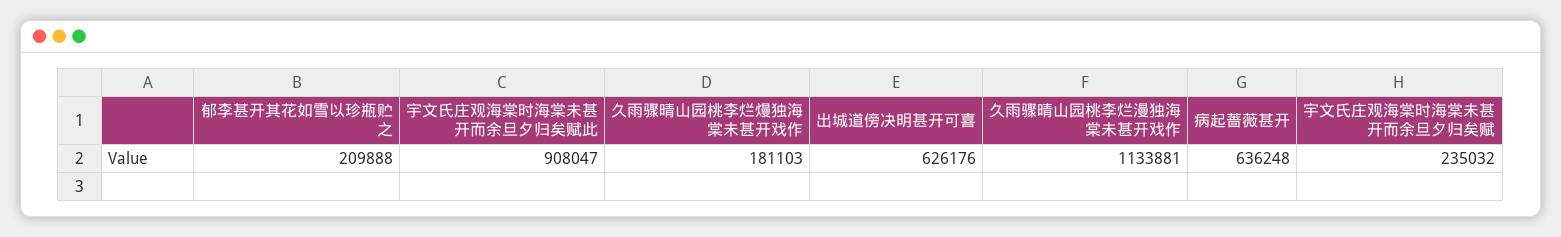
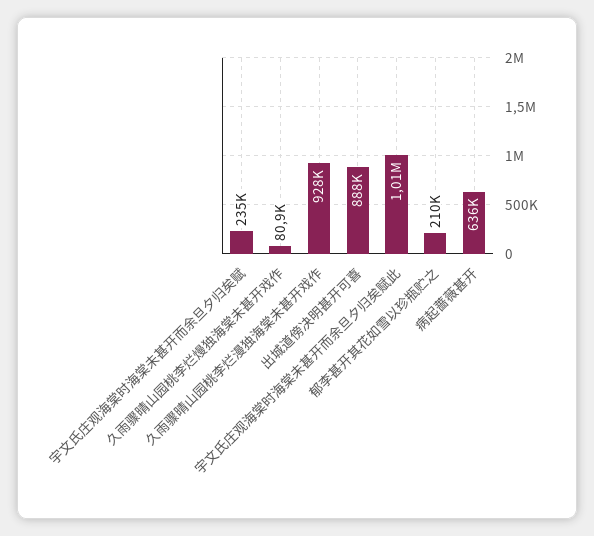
  {
    "郁李甚开其花如雪以珍瓶贮之": 209888,
-   "宇文氏庄观海棠时海棠未甚开而余旦夕归矣赋此": 908047,
+   "宇文氏庄观海棠时海棠未甚开而余旦夕归矣赋此": 1010000,
-   "久雨骤晴山园桃李烂熳独海棠未甚开戏作": 181103,
+   "久雨骤晴山园桃李烂熳独海棠未甚开戏作": 80900,
-   "出城道傍决明甚开可喜": 626176,
+   "出城道傍决明甚开可喜": 888000,
-   "久雨骤晴山园桃李烂漫独海棠未甚开戏作": 1133881,
+   "久雨骤晴山园桃李烂漫独海棠未甚开戏作": 928000,
    "病起蔷薇甚开": 636248,
    "宇文氏庄观海棠时海棠未甚开而余旦夕归矣赋": 235032
  }

